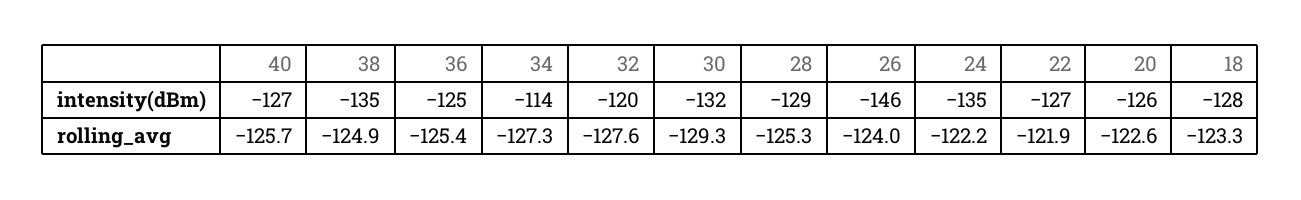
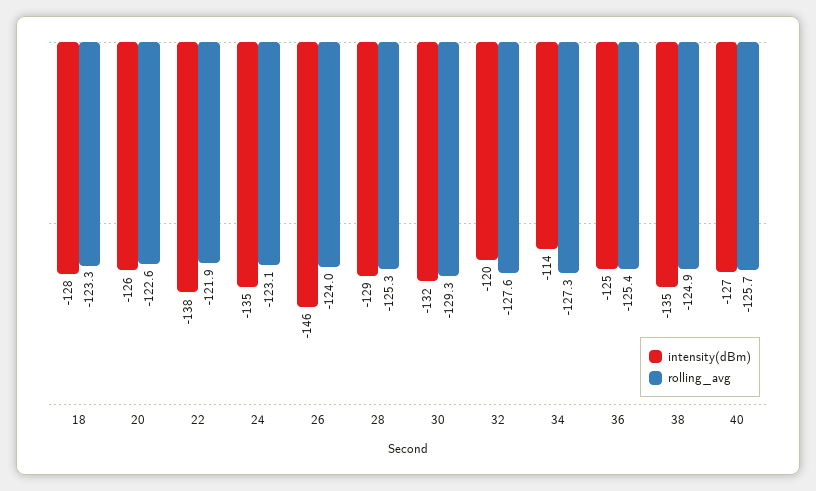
  {
    "intensity(dBm)": {
      "40": -127,
      "38": -135,
      "36": -125,
      "34": -114,
      "32": -120,
      "30": -132,
      "28": -129,
      "26": -146,
      "24": -135,
-     "22": -127,
+     "22": -138,
      "20": -126,
      "18": -128
    },
    "rolling_avg": {
      "40": -125.7,
      "38": -124.9,
      "36": -125.4,
      "34": -127.3,
      "32": -127.6,
      "30": -129.3,
      "28": -125.3,
      "26": -124,
-     "24": -122.2,
+     "24": -123.1,
      "22": -121.9,
      "20": -122.6,
      "18": -123.3
    }
  }

